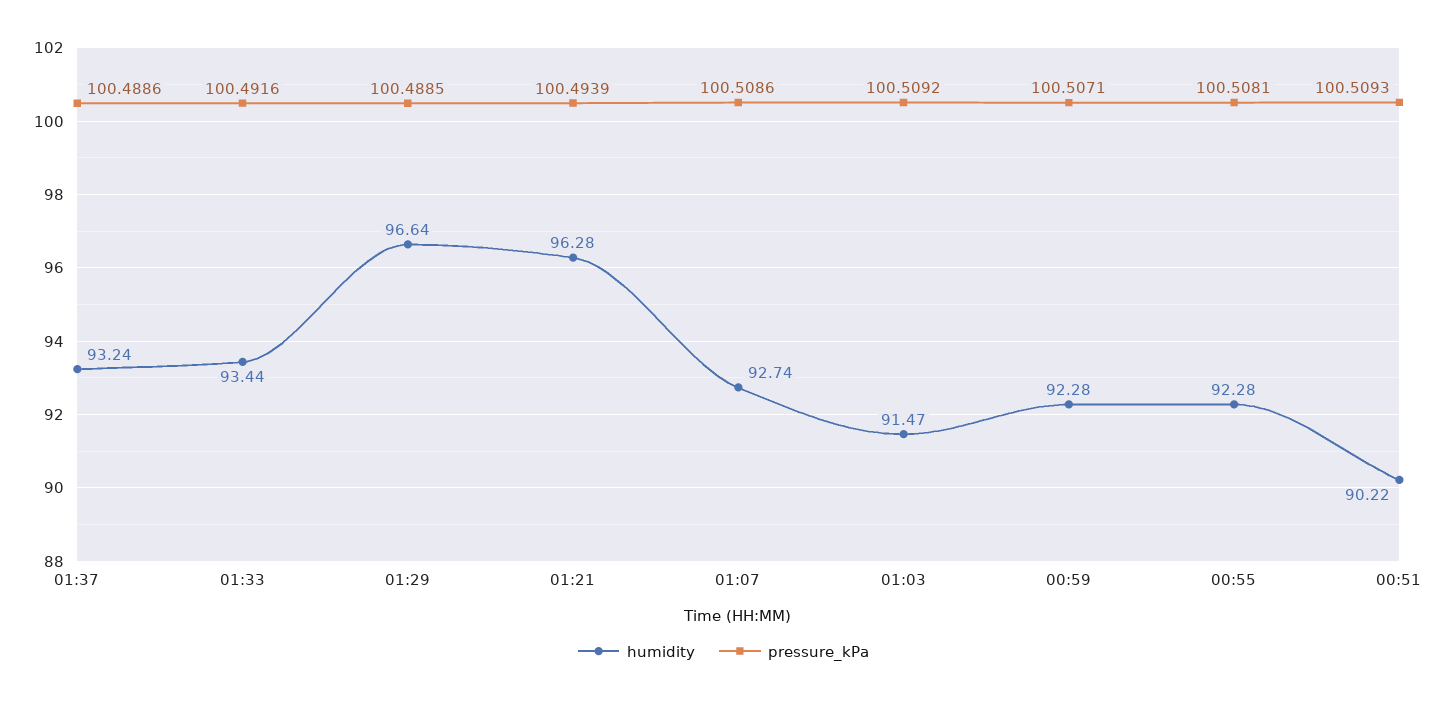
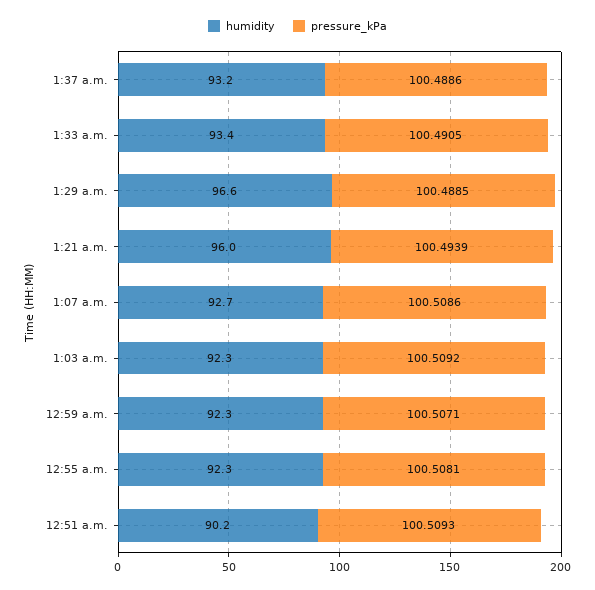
  {
    "humidity": {
      "01:37": 93.24,
      "01:33": 93.44,
      "01:29": 96.64,
-     "01:21": 96.28,
+     "01:21": 96,
      "01:07": 92.74,
-     "01:03": 91.47,
+     "01:03": 92.3,
      "00:59": 92.28,
      "00:55": 92.28,
      "00:51": 90.22
    },
    "pressure_kPa": {
      "01:37": 100.4886,
-     "01:33": 100.4916,
+     "01:33": 100.4905,
      "01:29": 100.4885,
      "01:21": 100.4939,
      "01:07": 100.5086,
      "01:03": 100.5092,
      "00:59": 100.5071,
      "00:55": 100.5081,
      "00:51": 100.5093
    }
  }

